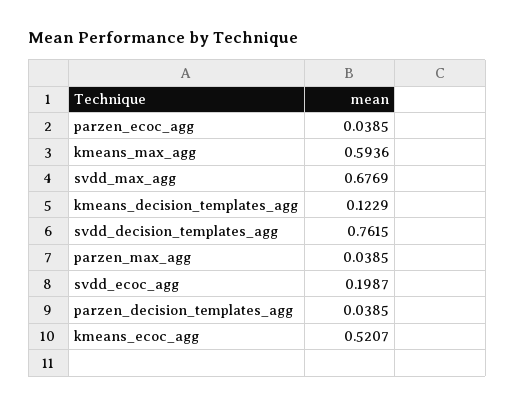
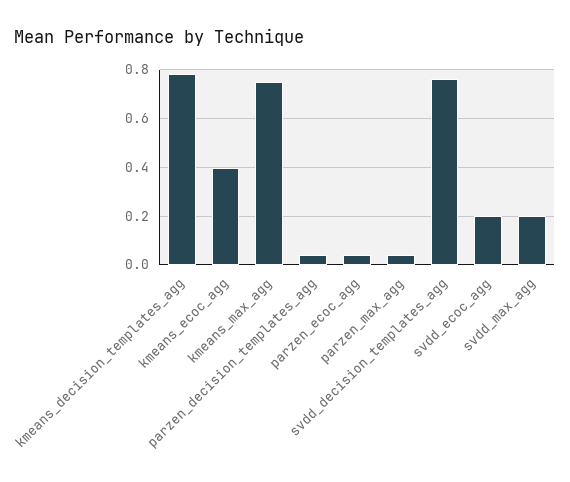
  {
    "parzen_ecoc_agg": 0.0385,
-   "kmeans_max_agg": 0.5936,
+   "kmeans_max_agg": 0.75,
-   "svdd_max_agg": 0.6769,
+   "svdd_max_agg": 0.2,
-   "kmeans_decision_templates_agg": 0.1229,
+   "kmeans_decision_templates_agg": 0.775,
    "svdd_decision_templates_agg": 0.7615,
    "parzen_max_agg": 0.0385,
    "svdd_ecoc_agg": 0.1987,
    "parzen_decision_templates_agg": 0.0385,
-   "kmeans_ecoc_agg": 0.5207
+   "kmeans_ecoc_agg": 0.4
  }

